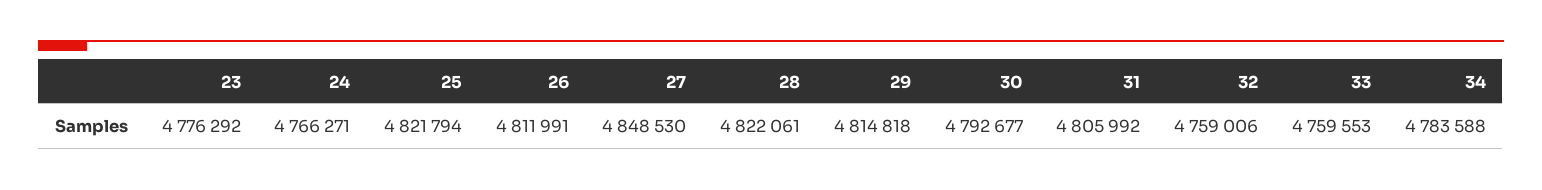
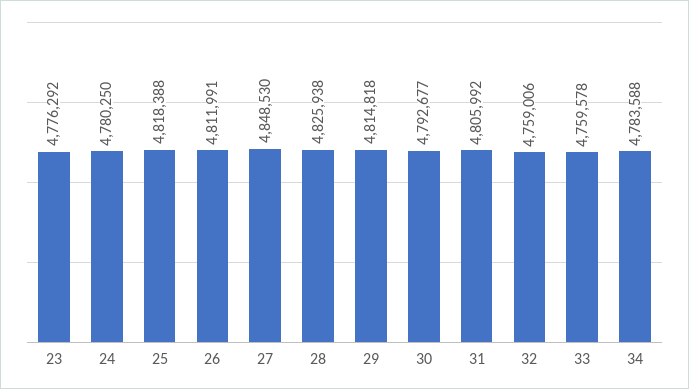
  {
    "23": 4776292,
-   "24": 4766271,
+   "24": 4780250,
-   "25": 4821794,
+   "25": 4818388,
    "26": 4811991,
    "27": 4848530,
-   "28": 4822061,
+   "28": 4825938,
    "29": 4814818,
    "30": 4792677,
    "31": 4805992,
    "32": 4759006,
-   "33": 4759553,
+   "33": 4759578,
    "34": 4783588
  }

